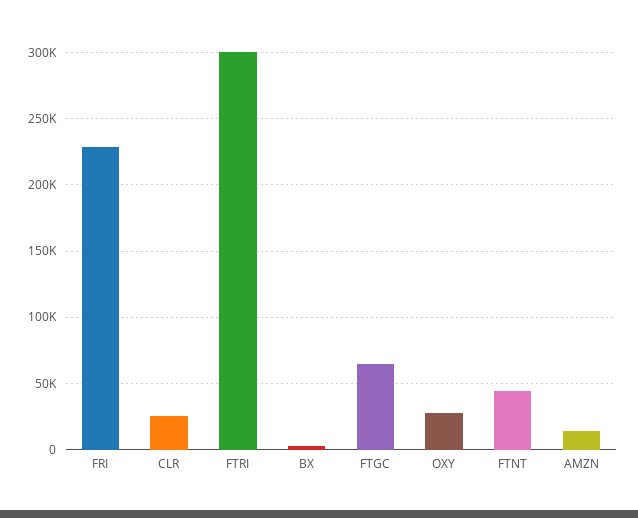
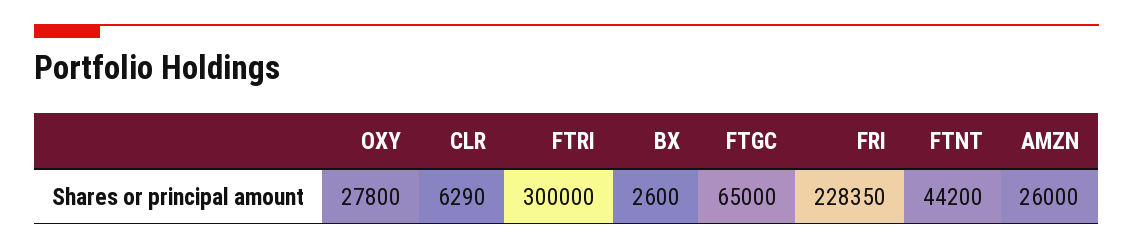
  {
    "FRI": 228350,
-   "CLR": 25000,
+   "CLR": 6290,
    "FTRI": 300000,
    "BX": 2600,
    "FTGC": 65000,
    "OXY": 27800,
    "FTNT": 44200,
-   "AMZN": 15000
+   "AMZN": 26000
  }

